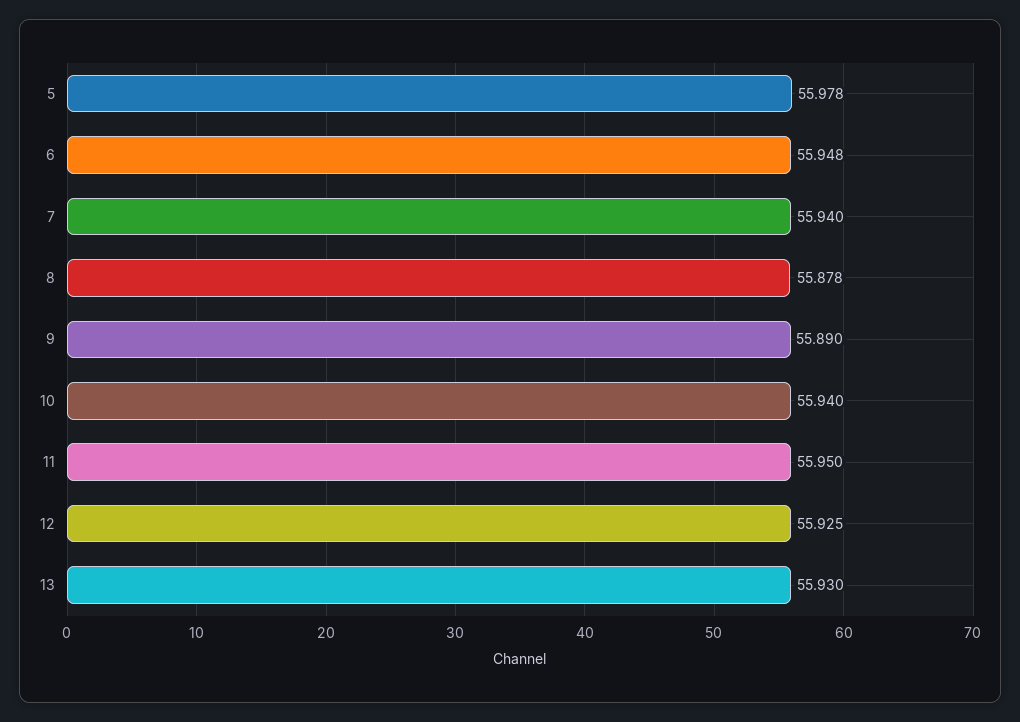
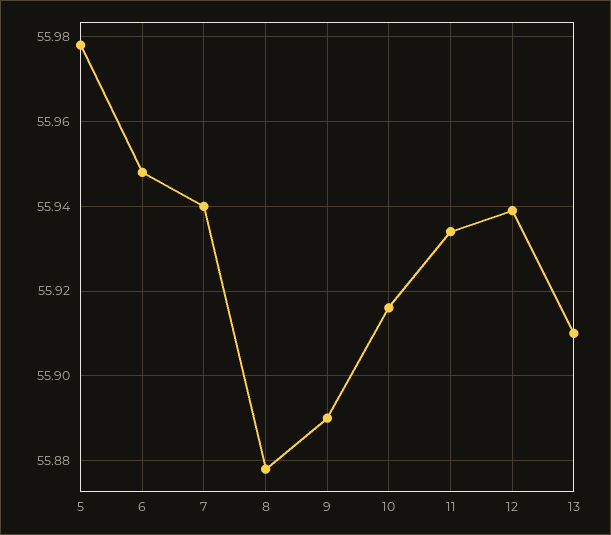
  {
    "5": 55.978,
    "6": 55.948,
    "7": 55.94,
    "8": 55.878,
    "9": 55.89,
-   "10": 55.94,
+   "10": 55.915,
-   "11": 55.95,
+   "11": 55.935,
-   "12": 55.925,
+   "12": 55.94,
-   "13": 55.93
+   "13": 55.91
  }

